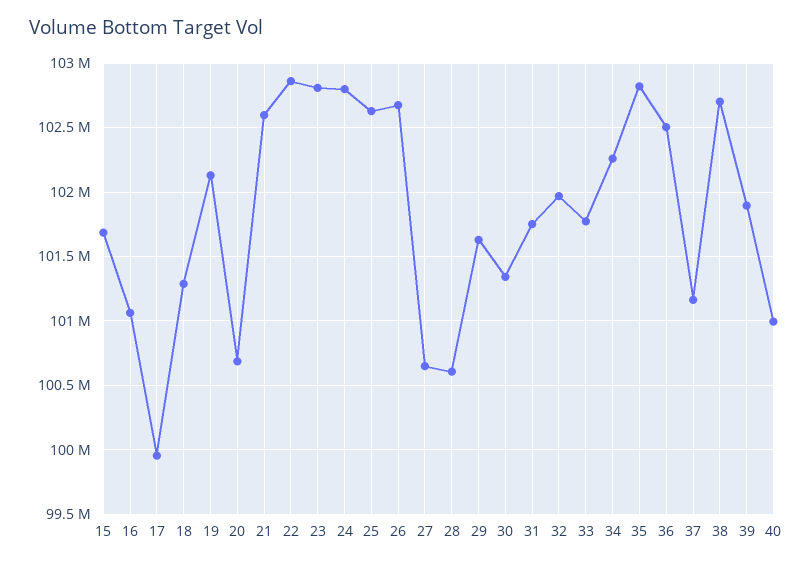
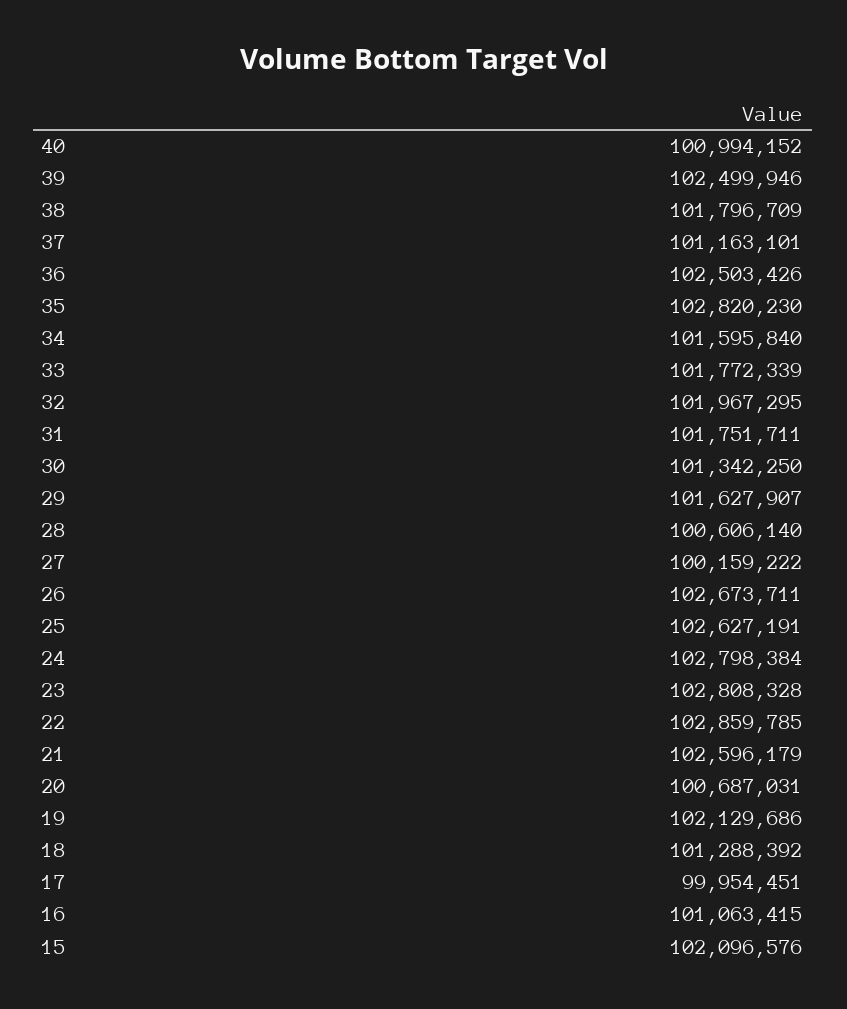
  {
-   "15": 101700000,
+   "15": 102096576,
    "16": 101063415,
    "17": 99954451,
    "18": 101288392,
    "19": 102129686,
    "20": 100687031,
    "21": 102596179,
    "22": 102859785,
    "23": 102808328,
    "24": 102798384,
    "25": 102627191,
    "26": 102673711,
-   "27": 100650000,
+   "27": 100159222,
    "28": 100606140,
    "29": 101627907,
    "30": 101342250,
    "31": 101751711,
    "32": 101967295,
    "33": 101772339,
-   "34": 102250000,
+   "34": 101595840,
    "35": 102820230,
    "36": 102503426,
    "37": 101163101,
-   "38": 102700000,
+   "38": 101796709,
-   "39": 101900000,
+   "39": 102499946,
    "40": 100994152
  }

